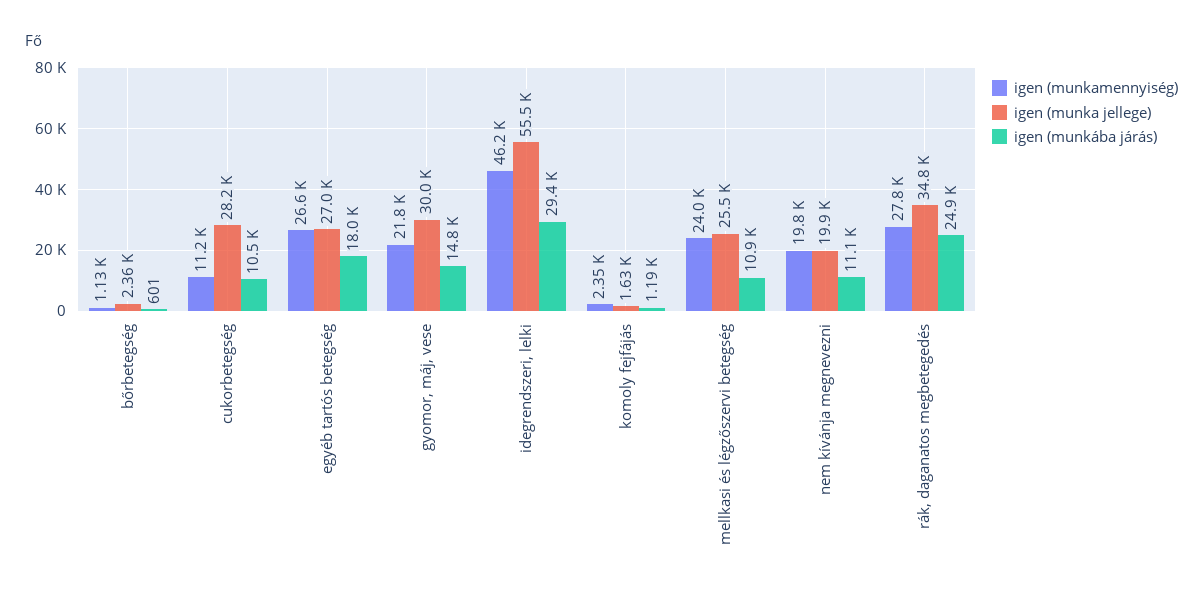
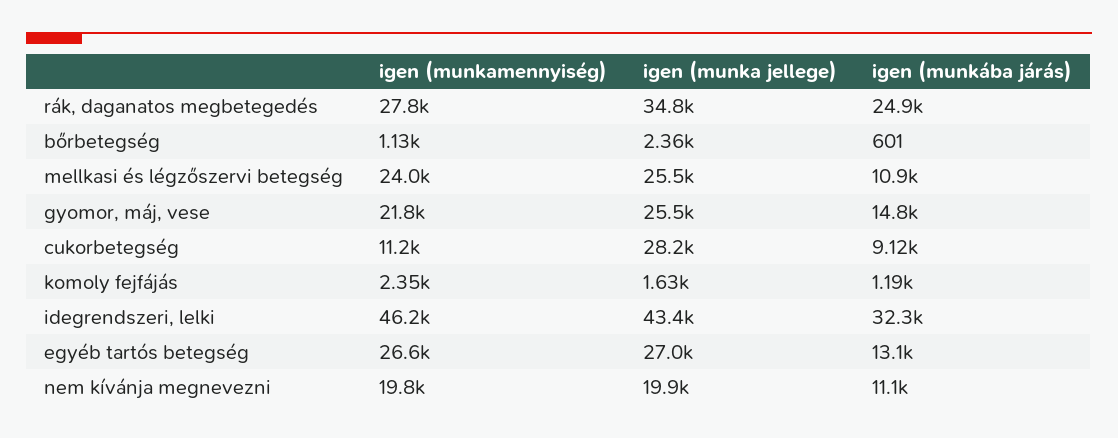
  {
    "igen (munkamennyiség)": {
      "bőrbetegség": 1130,
      "cukorbetegség": 11200,
      "egyéb tartós betegség": 26600,
      "gyomor, máj, vese": 21800,
      "idegrendszeri, lelki": 46200,
      "komoly fejfájás": 2350,
      "mellkasi és légzőszervi betegség": 24000,
      "nem kívánja megnevezni": 19800,
      "rák, daganatos megbetegedés": 27800
    },
    "igen (munka jellege)": {
      "bőrbetegség": 2360,
      "cukorbetegség": 28200,
      "egyéb tartós betegség": 27000,
-     "gyomor, máj, vese": 30000,
+     "gyomor, máj, vese": 25500,
-     "idegrendszeri, lelki": 55500,
+     "idegrendszeri, lelki": 43400,
      "komoly fejfájás": 1630,
      "mellkasi és légzőszervi betegség": 25500,
      "nem kívánja megnevezni": 19900,
      "rák, daganatos megbetegedés": 34800
    },
    "igen (munkába járás)": {
      "bőrbetegség": 601,
-     "cukorbetegség": 10500,
+     "cukorbetegség": 9120,
-     "egyéb tartós betegség": 18000,
+     "egyéb tartós betegség": 13100,
      "gyomor, máj, vese": 14800,
-     "idegrendszeri, lelki": 29400,
+     "idegrendszeri, lelki": 32300,
      "komoly fejfájás": 1190,
      "mellkasi és légzőszervi betegség": 10900,
      "nem kívánja megnevezni": 11100,
      "rák, daganatos megbetegedés": 24900
    }
  }

